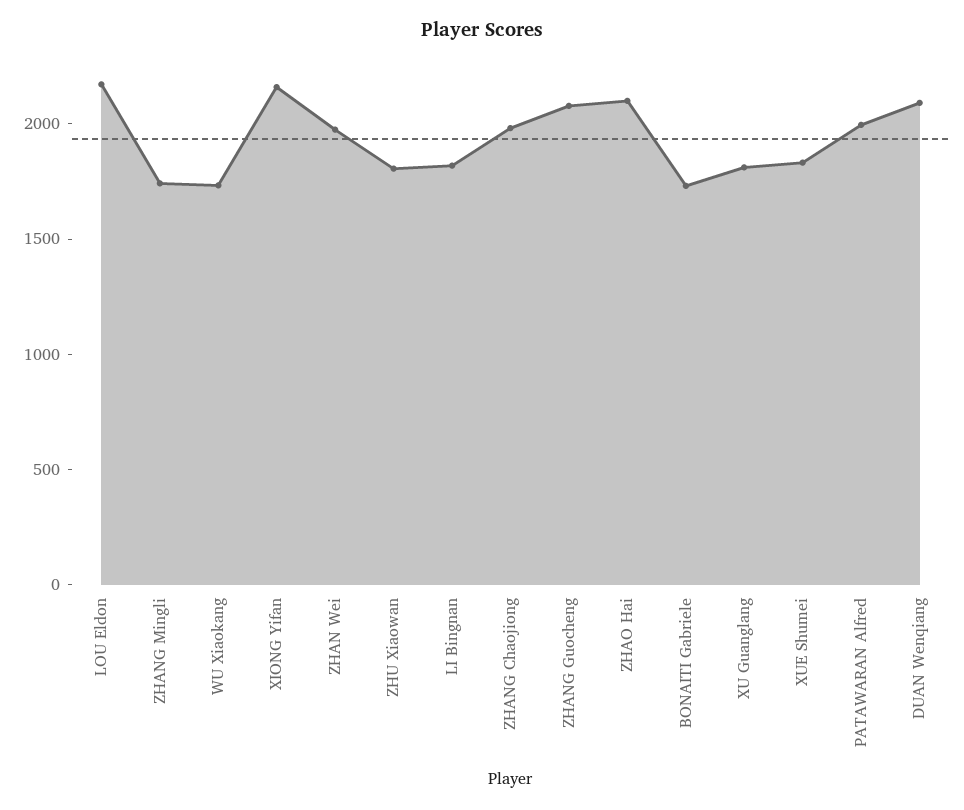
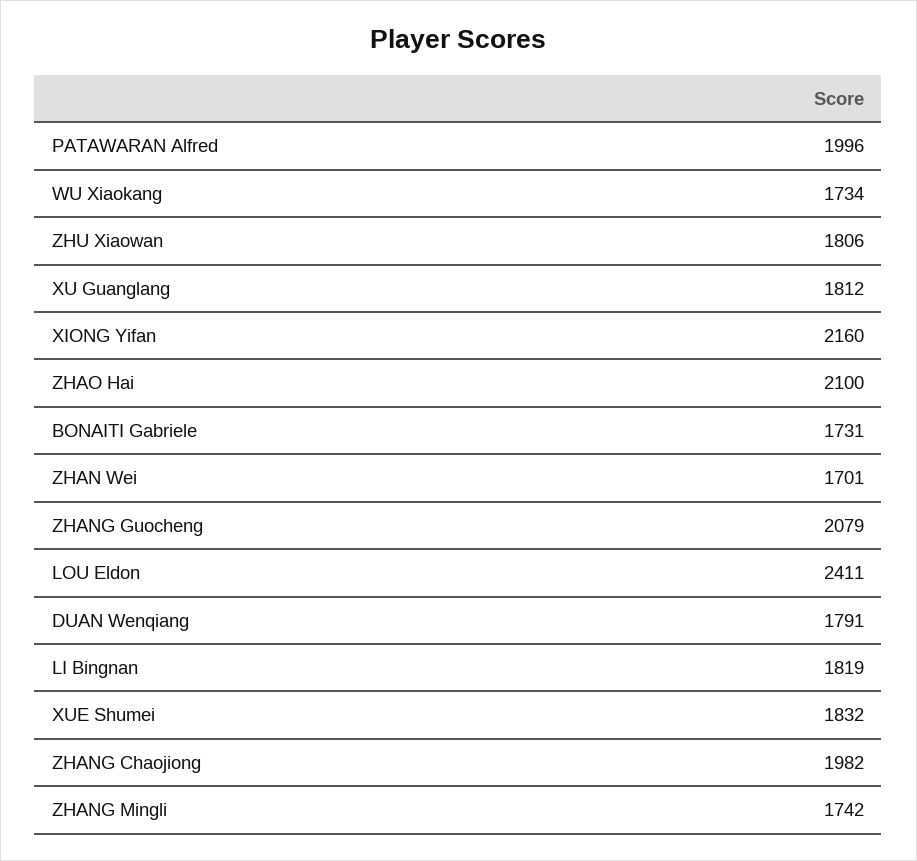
  {
-   "LOU Eldon": 2200,
+   "LOU Eldon": 2411,
    "ZHANG Mingli": 1742,
    "WU Xiaokang": 1734,
    "XIONG Yifan": 2160,
-   "ZHAN Wei": 2000,
+   "ZHAN Wei": 1701,
    "ZHU Xiaowan": 1806,
    "LI Bingnan": 1819,
    "ZHANG Chaojiong": 1982,
    "ZHANG Guocheng": 2079,
    "ZHAO Hai": 2100,
    "BONAITI Gabriele": 1731,
    "XU Guanglang": 1812,
    "XUE Shumei": 1832,
    "PATAWARAN Alfred": 1996,
-   "DUAN Wenqiang": 2100
+   "DUAN Wenqiang": 1791
  }

